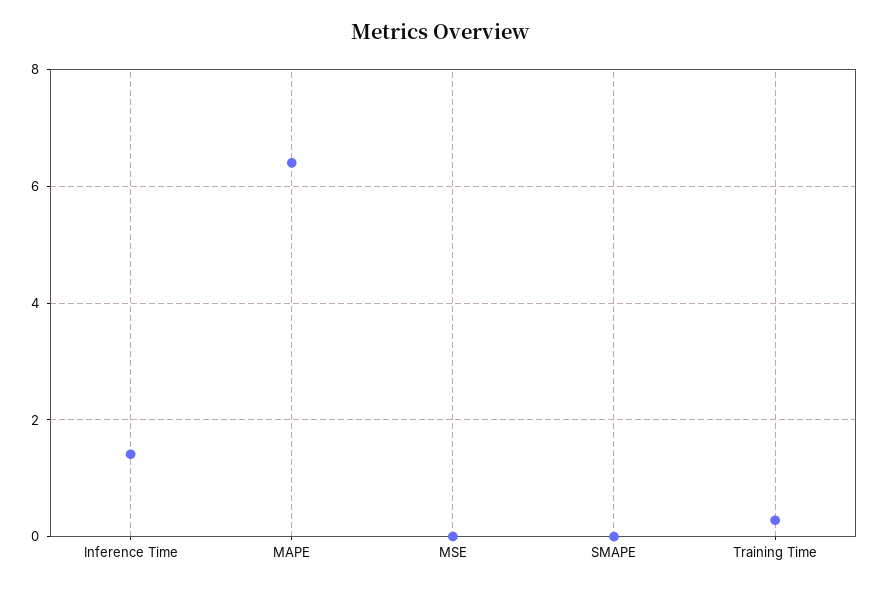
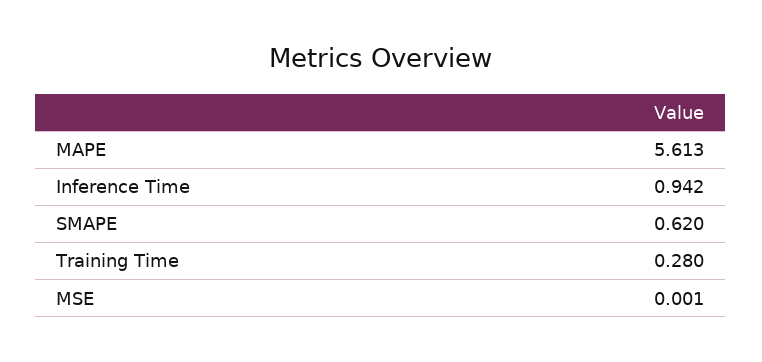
  {
-   "Inference Time": 1.4,
+   "Inference Time": 0.942,
-   "MAPE": 6.4,
+   "MAPE": 5.613,
    "MSE": 0.001,
-   "SMAPE": 0,
+   "SMAPE": 0.62,
    "Training Time": 0.28
  }

